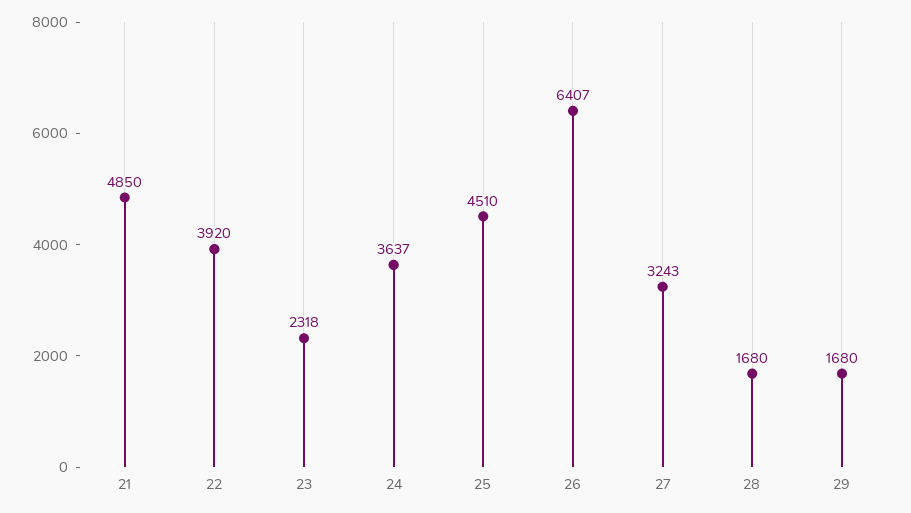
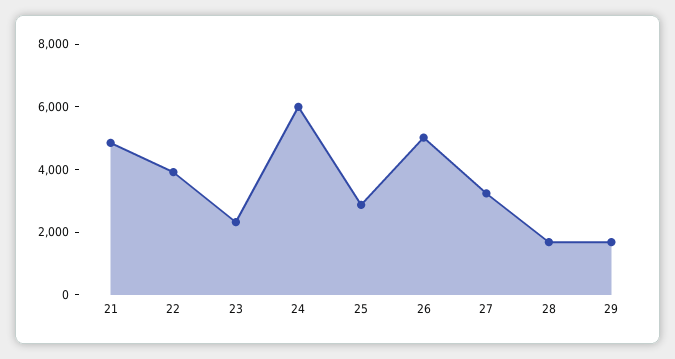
  {
    "21": 4850,
    "22": 3920,
    "23": 2318,
-   "24": 3637,
+   "24": 6000,
-   "25": 4510,
+   "25": 3000,
-   "26": 6407,
+   "26": 5000,
    "27": 3243,
    "28": 1680,
    "29": 1680
  }

